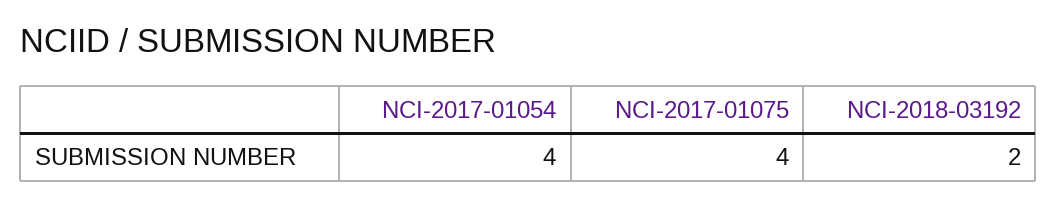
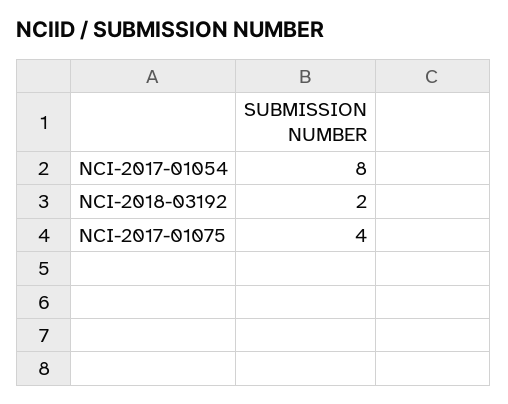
  {
-   "NCI-2017-01054": 4,
+   "NCI-2017-01054": 8,
    "NCI-2017-01075": 4,
    "NCI-2018-03192": 2
  }

